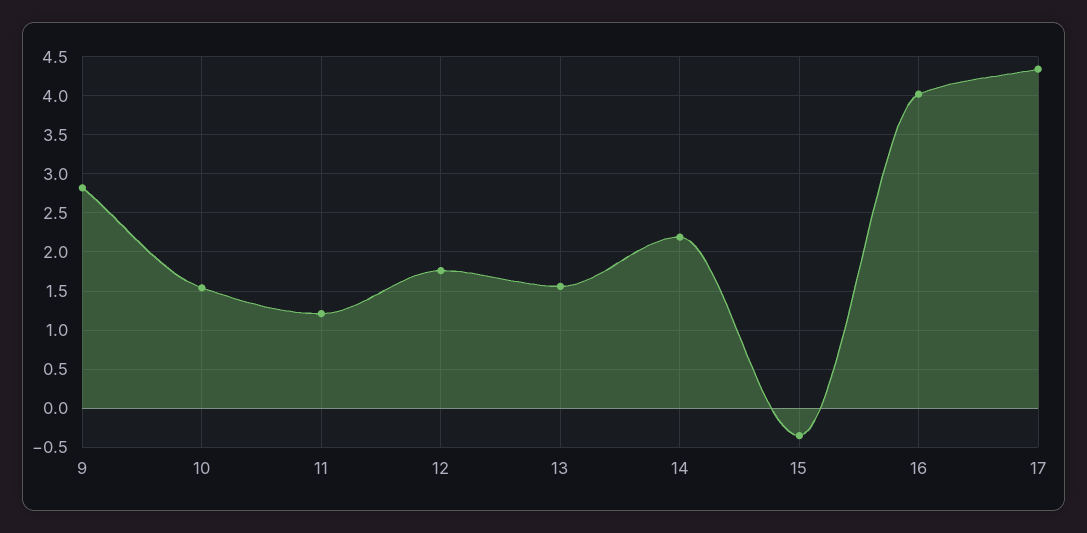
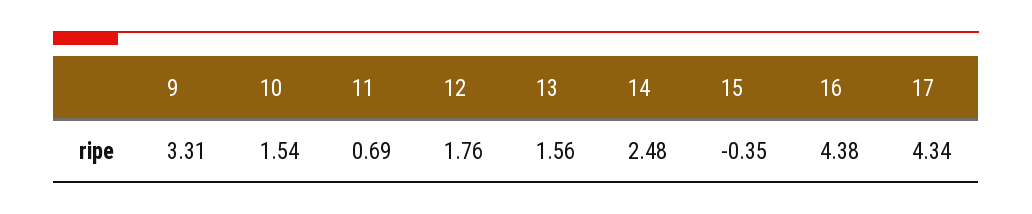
  {
-   "9": 2.8,
+   "9": 3.31,
    "10": 1.54,
-   "11": 1.2,
+   "11": 0.69,
    "12": 1.76,
    "13": 1.56,
-   "14": 2.2,
+   "14": 2.48,
    "15": -0.35,
-   "16": 4,
+   "16": 4.38,
    "17": 4.34
  }

